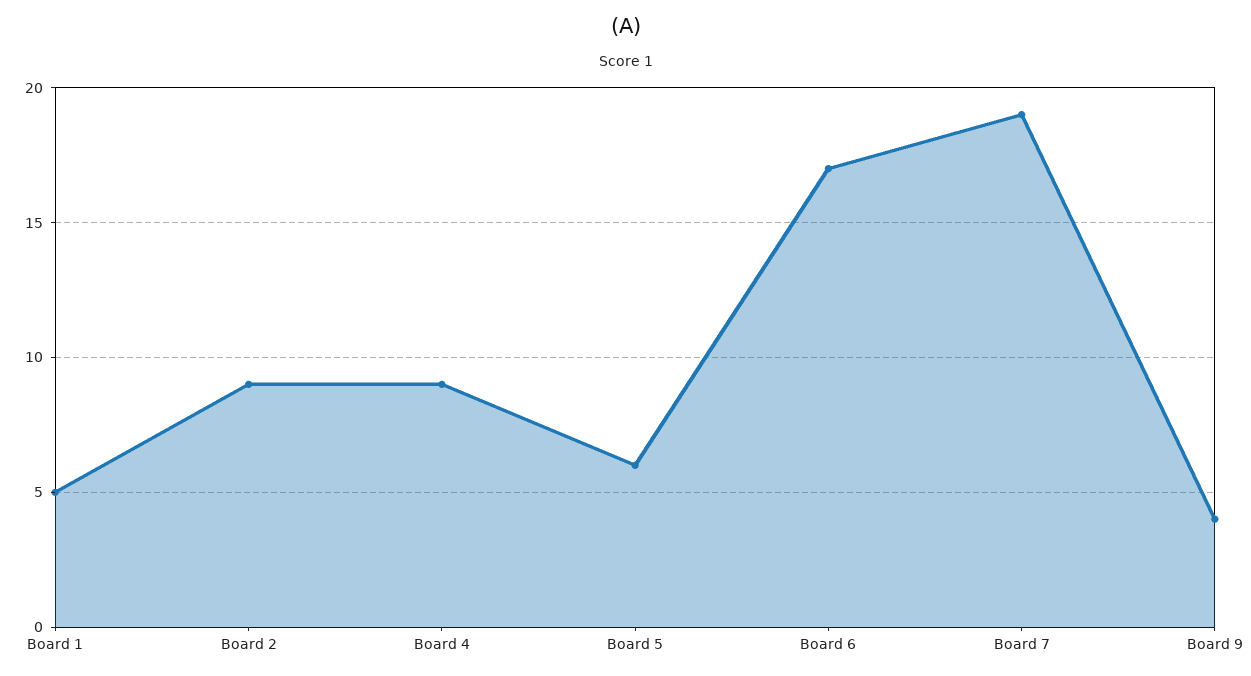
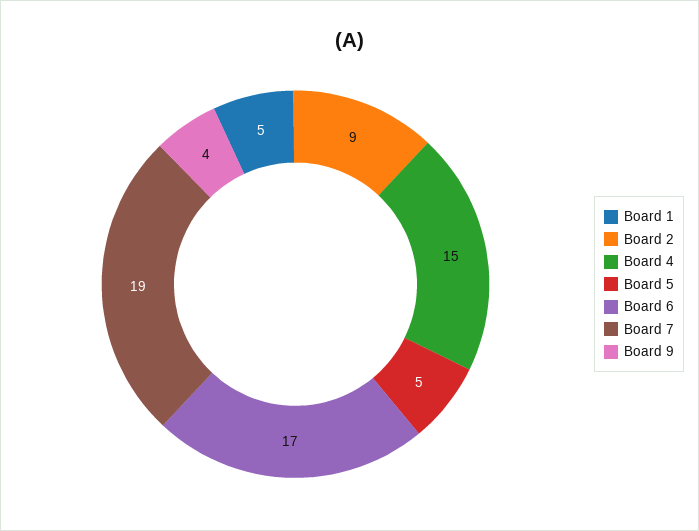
  {
    "Board 1": 5,
    "Board 2": 9,
-   "Board 4": 9,
+   "Board 4": 15,
-   "Board 5": 6,
+   "Board 5": 5,
    "Board 6": 17,
    "Board 7": 19,
    "Board 9": 4
  }

